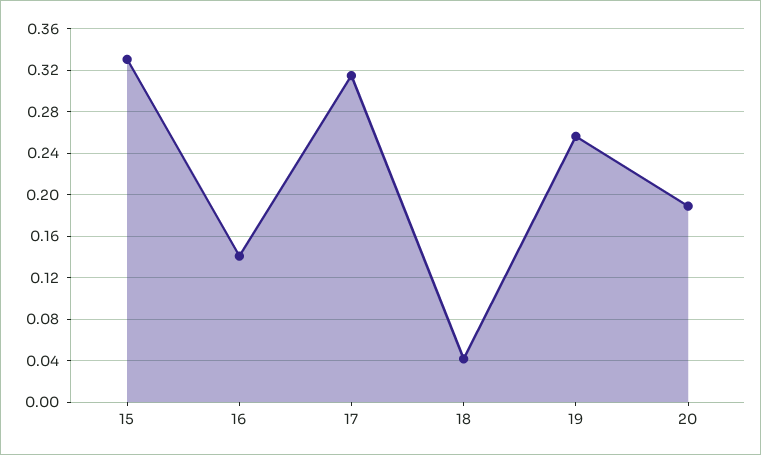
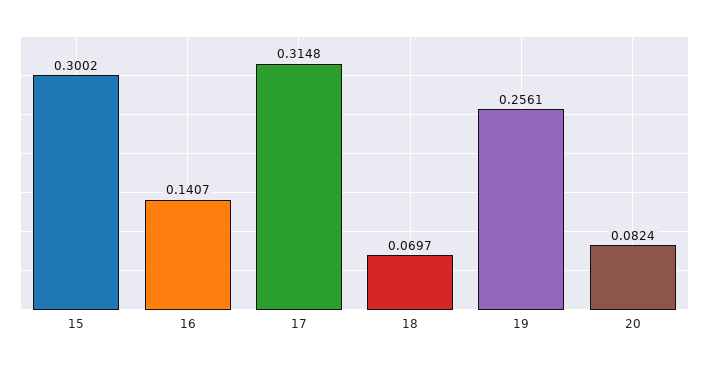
  {
-   "15": 0.33,
+   "15": 0.3002,
    "16": 0.1407,
    "17": 0.3148,
-   "18": 0.04,
+   "18": 0.0697,
    "19": 0.2561,
-   "20": 0.19
+   "20": 0.0824
  }

